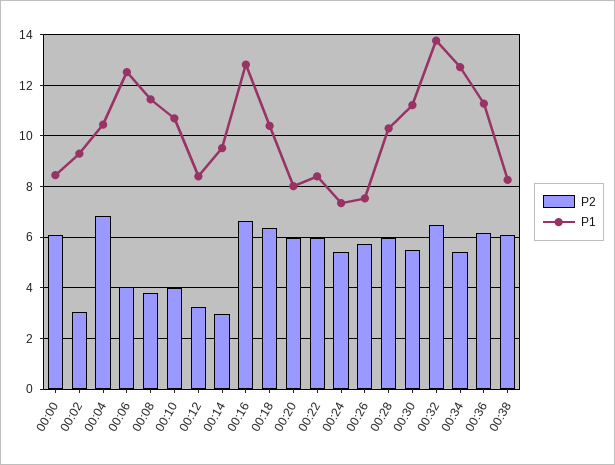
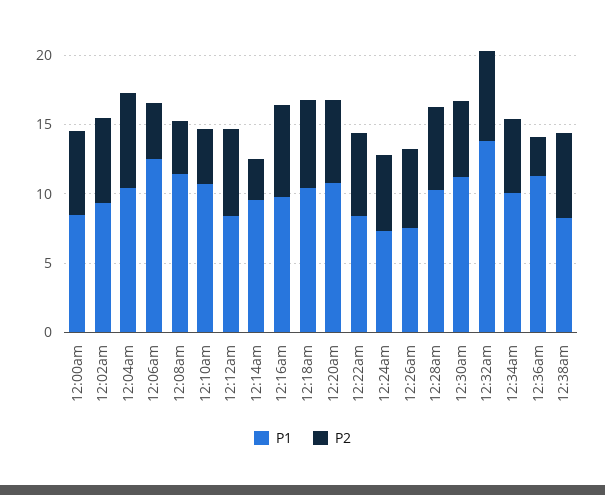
  {
    "P2": {
      "00:00": 6,
-     "00:02": 3,
+     "00:02": 6,
      "00:04": 6.75,
      "00:06": 4,
      "00:08": 3.75,
      "00:10": 4,
-     "00:12": 3.25,
+     "00:12": 6,
      "00:14": 3,
      "00:16": 6.75,
      "00:18": 6.25,
      "00:20": 6,
      "00:22": 6,
      "00:24": 5.5,
      "00:26": 5.75,
      "00:28": 6,
      "00:30": 5.5,
      "00:32": 6.5,
      "00:34": 5.5,
-     "00:36": 6.25,
+     "00:36": 3,
      "00:38": 6
    },
    "P1": {
      "00:00": 8.5,
      "00:02": 9.25,
      "00:04": 10.5,
      "00:06": 12.5,
      "00:08": 11.5,
      "00:10": 10.75,
      "00:12": 8.5,
      "00:14": 9.5,
-     "00:16": 12.75,
+     "00:16": 10,
      "00:18": 10.5,
-     "00:20": 8,
+     "00:20": 11,
      "00:22": 8.5,
      "00:24": 7.25,
      "00:26": 7.5,
      "00:28": 10.25,
      "00:30": 11.25,
      "00:32": 13.75,
-     "00:34": 12.75,
+     "00:34": 10,
      "00:36": 11.25,
      "00:38": 8.25
    }
  }

